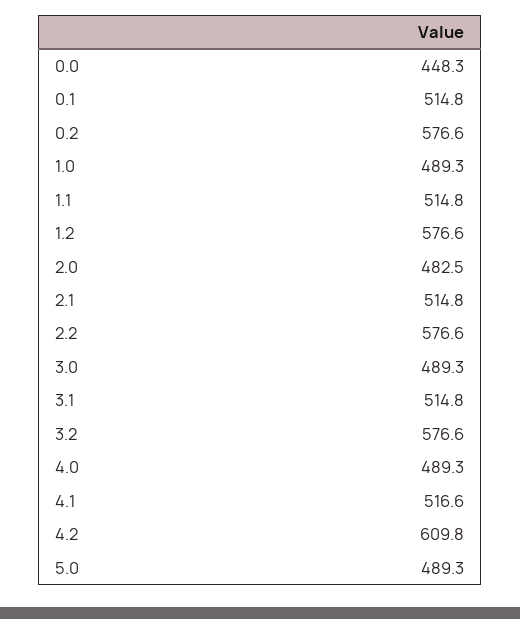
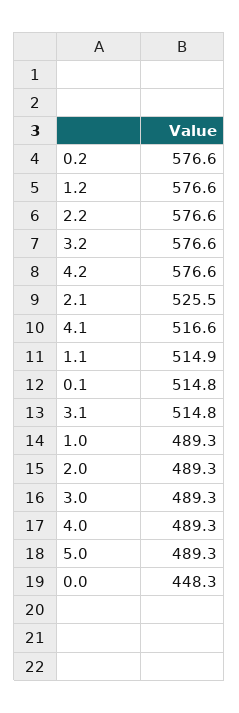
  {
    "0.0": 448.3,
    "0.1": 514.8,
    "0.2": 576.6,
    "1.0": 489.3,
-   "1.1": 514.8,
+   "1.1": 514.9,
    "1.2": 576.6,
-   "2.0": 482.5,
+   "2.0": 489.3,
-   "2.1": 514.8,
+   "2.1": 525.5,
    "2.2": 576.6,
    "3.0": 489.3,
    "3.1": 514.8,
    "3.2": 576.6,
    "4.0": 489.3,
    "4.1": 516.6,
-   "4.2": 609.8,
+   "4.2": 576.6,
    "5.0": 489.3
  }

